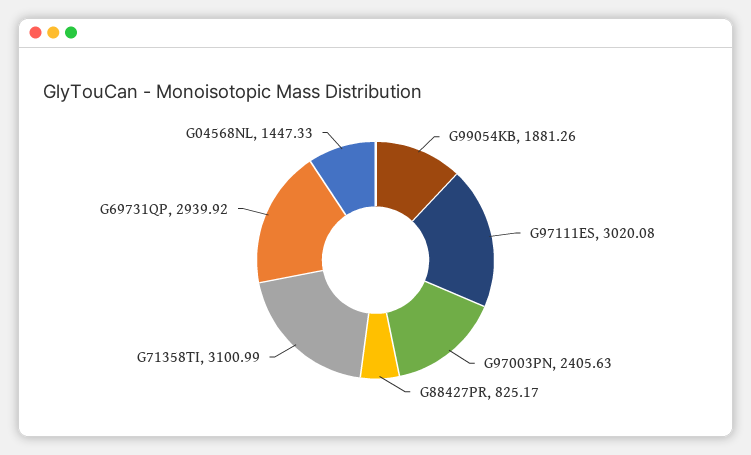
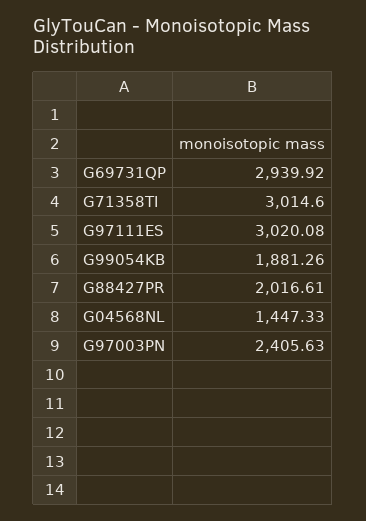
  {
    "G99054KB": 1881.26,
    "G97111ES": 3020.08,
    "G97003PN": 2405.63,
-   "G88427PR": 825.17,
+   "G88427PR": 2016.61,
-   "G71358TI": 3100.99,
+   "G71358TI": 3014.6,
    "G69731QP": 2939.92,
    "G04568NL": 1447.33
  }

